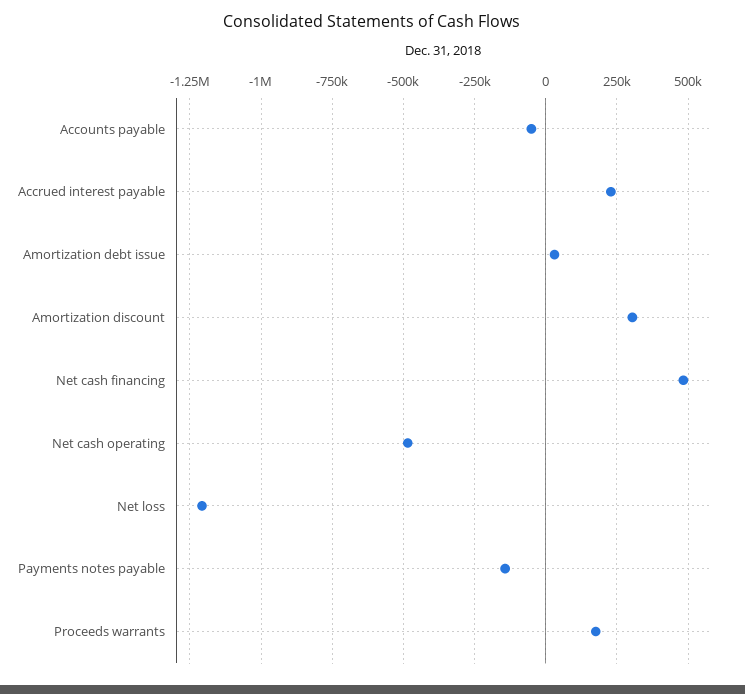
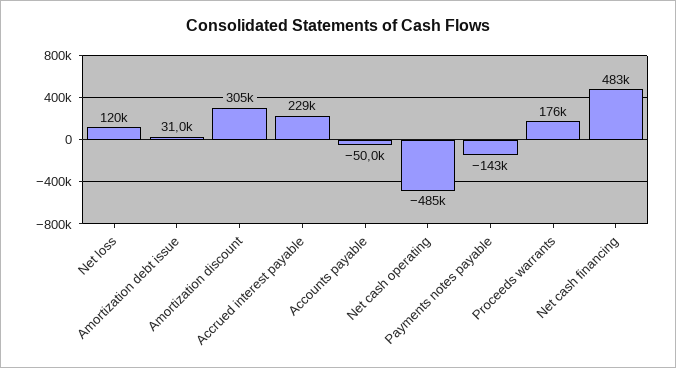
  {
    "Accounts payable": -50000,
    "Accrued interest payable": 229000,
    "Amortization debt issue": 31000,
    "Amortization discount": 305000,
    "Net cash financing": 483000,
    "Net cash operating": -485000,
-   "Net loss": -1200000,
+   "Net loss": 120000,
    "Payments notes payable": -143000,
    "Proceeds warrants": 176000
  }

